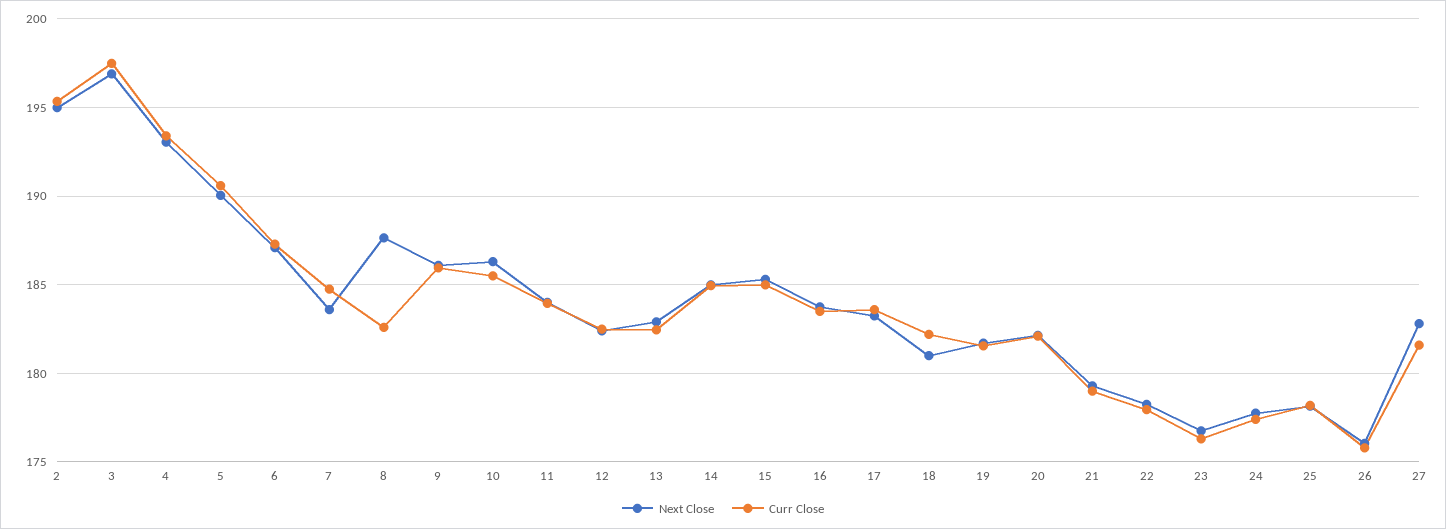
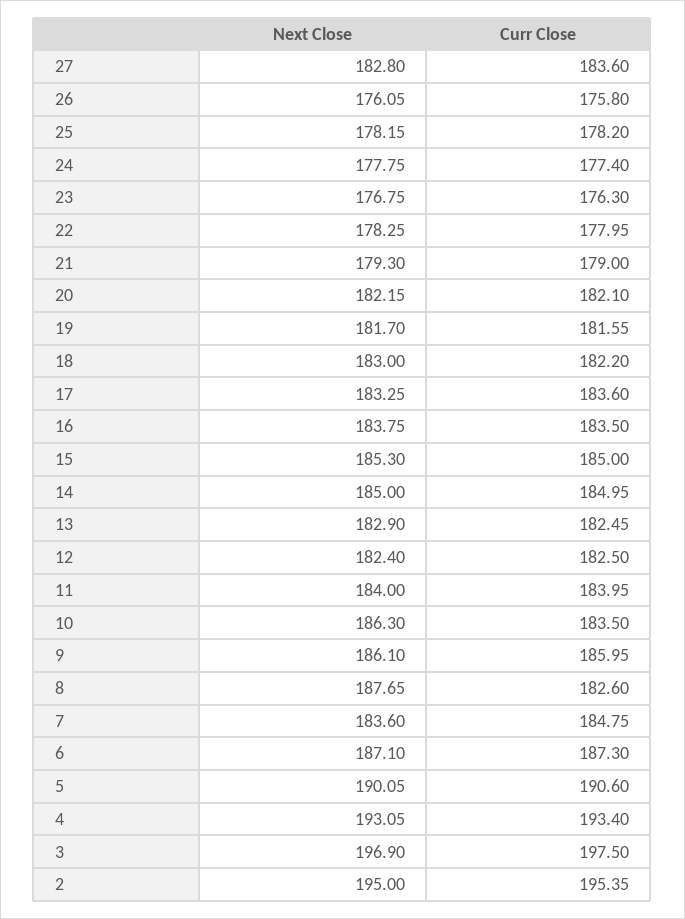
  {
    "Next Close": {
      "2": 195,
      "3": 196.9,
      "4": 193.05,
      "5": 190.05,
      "6": 187.1,
      "7": 183.6,
      "8": 187.65,
      "9": 186.1,
      "10": 186.3,
      "11": 184,
      "12": 182.4,
      "13": 182.9,
      "14": 185,
      "15": 185.3,
      "16": 183.75,
      "17": 183.25,
-     "18": 181,
+     "18": 183,
      "19": 181.7,
      "20": 182.15,
      "21": 179.3,
      "22": 178.25,
      "23": 176.75,
      "24": 177.75,
      "25": 178.15,
      "26": 176.05,
      "27": 182.8
    },
    "Curr Close": {
      "2": 195.35,
      "3": 197.5,
      "4": 193.4,
      "5": 190.6,
      "6": 187.3,
      "7": 184.75,
      "8": 182.6,
      "9": 185.95,
-     "10": 185.5,
+     "10": 183.5,
      "11": 183.95,
      "12": 182.5,
      "13": 182.45,
      "14": 184.95,
      "15": 185,
      "16": 183.5,
      "17": 183.6,
      "18": 182.2,
      "19": 181.55,
      "20": 182.1,
      "21": 179,
      "22": 177.95,
      "23": 176.3,
      "24": 177.4,
      "25": 178.2,
      "26": 175.8,
-     "27": 181.5
+     "27": 183.6
    }
  }

